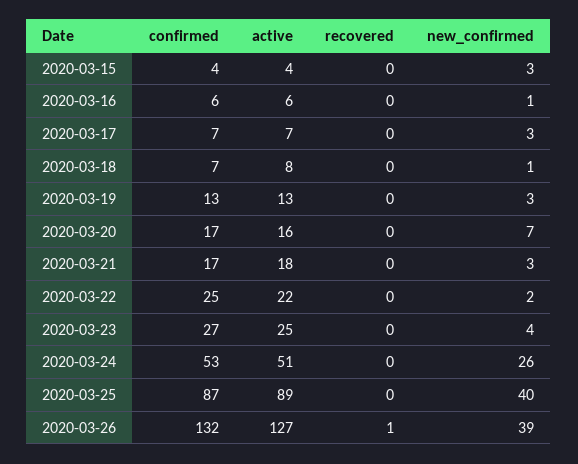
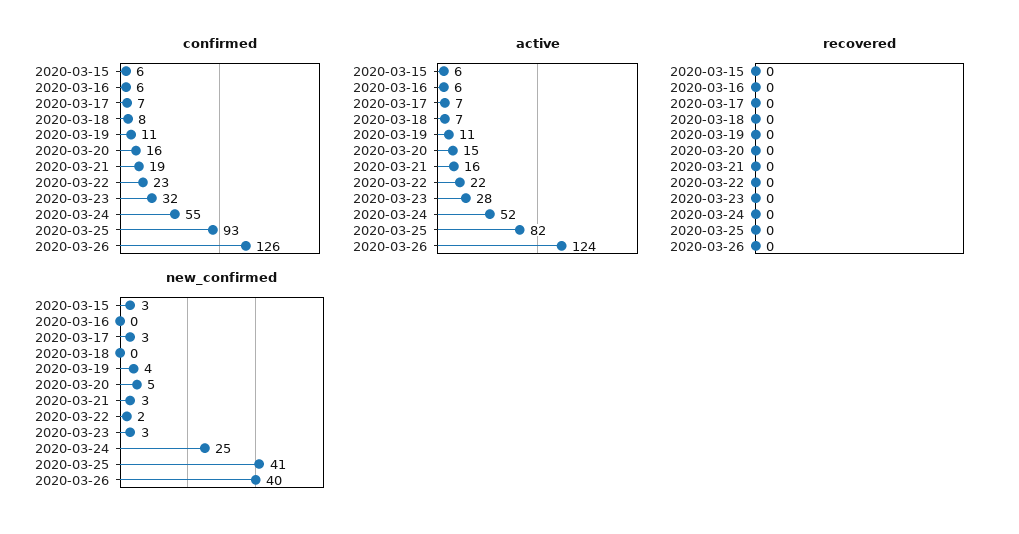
  {
    "confirmed": {
-     "2020-03-15": 4,
+     "2020-03-15": 6,
      "2020-03-16": 6,
      "2020-03-17": 7,
-     "2020-03-18": 7,
+     "2020-03-18": 8,
-     "2020-03-19": 13,
+     "2020-03-19": 11,
-     "2020-03-20": 17,
+     "2020-03-20": 16,
-     "2020-03-21": 17,
+     "2020-03-21": 19,
-     "2020-03-22": 25,
+     "2020-03-22": 23,
-     "2020-03-23": 27,
+     "2020-03-23": 32,
-     "2020-03-24": 53,
+     "2020-03-24": 55,
-     "2020-03-25": 87,
+     "2020-03-25": 93,
-     "2020-03-26": 132
+     "2020-03-26": 126
    },
    "active": {
-     "2020-03-15": 4,
+     "2020-03-15": 6,
      "2020-03-16": 6,
      "2020-03-17": 7,
-     "2020-03-18": 8,
+     "2020-03-18": 7,
-     "2020-03-19": 13,
+     "2020-03-19": 11,
-     "2020-03-20": 16,
+     "2020-03-20": 15,
-     "2020-03-21": 18,
+     "2020-03-21": 16,
      "2020-03-22": 22,
-     "2020-03-23": 25,
+     "2020-03-23": 28,
-     "2020-03-24": 51,
+     "2020-03-24": 52,
-     "2020-03-25": 89,
+     "2020-03-25": 82,
-     "2020-03-26": 127
+     "2020-03-26": 124
    },
    "recovered": {
      "2020-03-15": 0,
      "2020-03-16": 0,
      "2020-03-17": 0,
      "2020-03-18": 0,
      "2020-03-19": 0,
      "2020-03-20": 0,
      "2020-03-21": 0,
      "2020-03-22": 0,
      "2020-03-23": 0,
      "2020-03-24": 0,
      "2020-03-25": 0,
-     "2020-03-26": 1
+     "2020-03-26": 0
    },
    "new_confirmed": {
      "2020-03-15": 3,
-     "2020-03-16": 1,
+     "2020-03-16": 0,
      "2020-03-17": 3,
-     "2020-03-18": 1,
+     "2020-03-18": 0,
-     "2020-03-19": 3,
+     "2020-03-19": 4,
-     "2020-03-20": 7,
+     "2020-03-20": 5,
      "2020-03-21": 3,
      "2020-03-22": 2,
-     "2020-03-23": 4,
+     "2020-03-23": 3,
-     "2020-03-24": 26,
+     "2020-03-24": 25,
-     "2020-03-25": 40,
+     "2020-03-25": 41,
-     "2020-03-26": 39
+     "2020-03-26": 40
    }
  }

